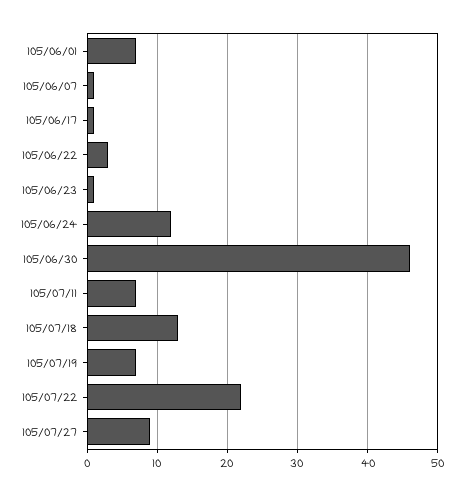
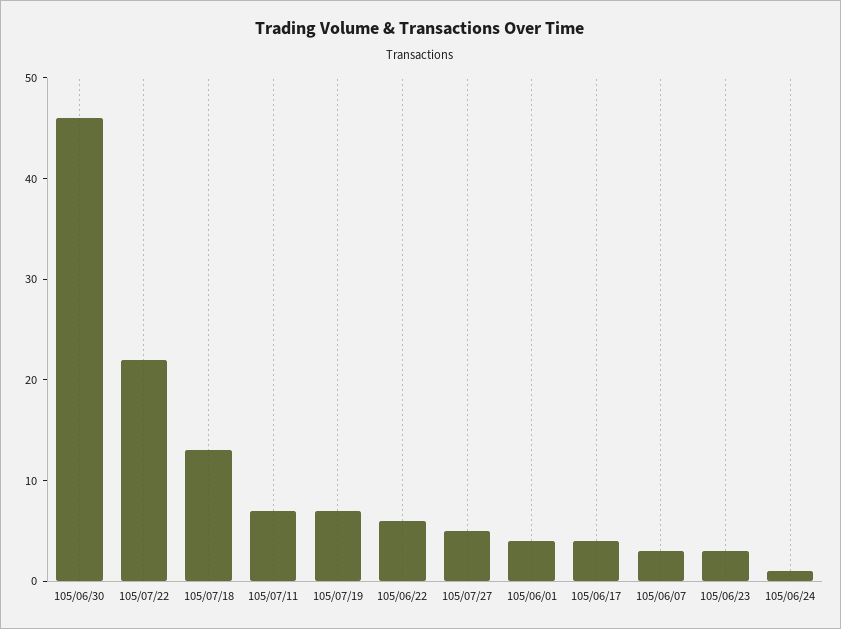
  {
-   "105/06/01": 7,
+   "105/06/01": 4,
-   "105/06/07": 1,
+   "105/06/07": 3,
-   "105/06/17": 1,
+   "105/06/17": 4,
-   "105/06/22": 3,
+   "105/06/22": 6,
-   "105/06/23": 1,
+   "105/06/23": 3,
-   "105/06/24": 12,
+   "105/06/24": 1,
    "105/06/30": 46,
    "105/07/11": 7,
    "105/07/18": 13,
    "105/07/19": 7,
    "105/07/22": 22,
-   "105/07/27": 9
+   "105/07/27": 5
  }

